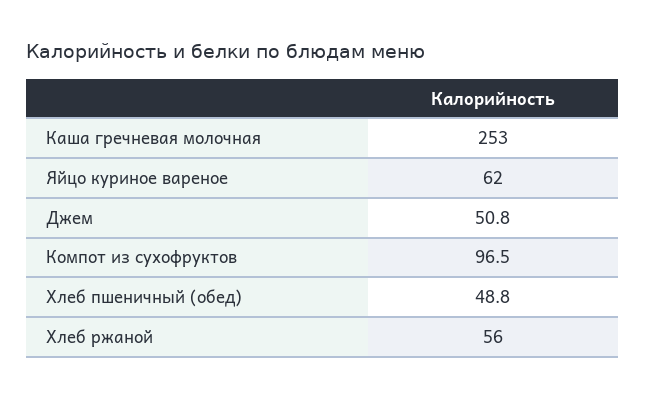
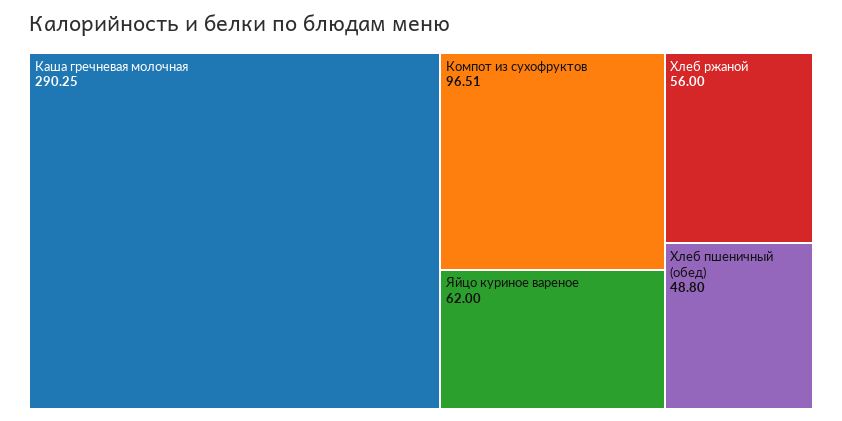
  {
-   "Каша гречневая молочная": 253,
+   "Каша гречневая молочная": 290.25,
    "Яйцо куриное вареное": 62,
-   "Джем": 50.8,
    "Компот из сухофруктов": 96.51,
    "Хлеб пшеничный (обед)": 48.8,
    "Хлеб ржаной": 56
  }

